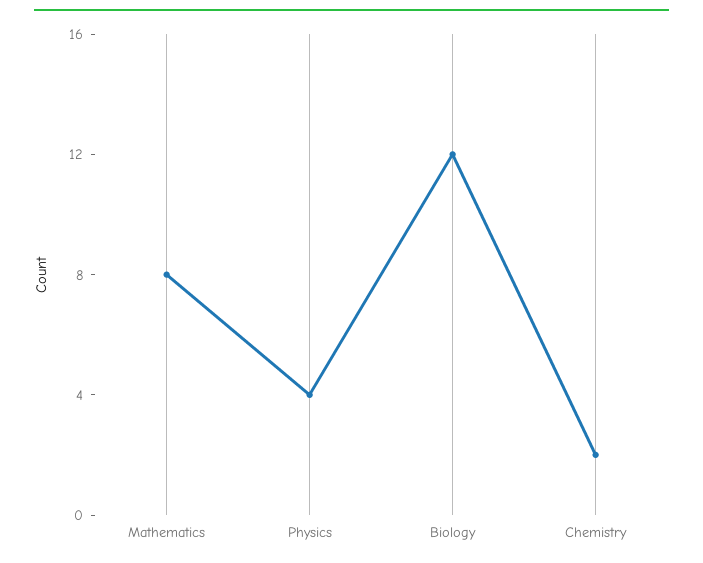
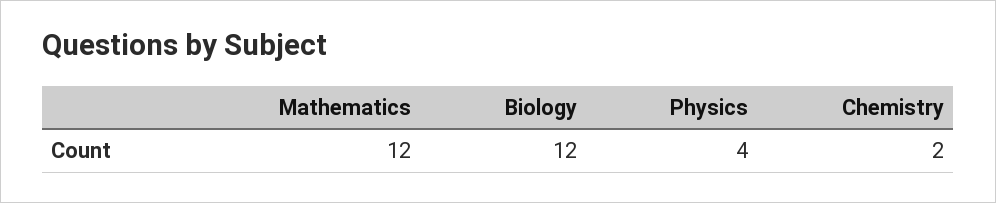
  {
-   "Mathematics": 8,
+   "Mathematics": 12,
    "Physics": 4,
    "Biology": 12,
    "Chemistry": 2
  }

